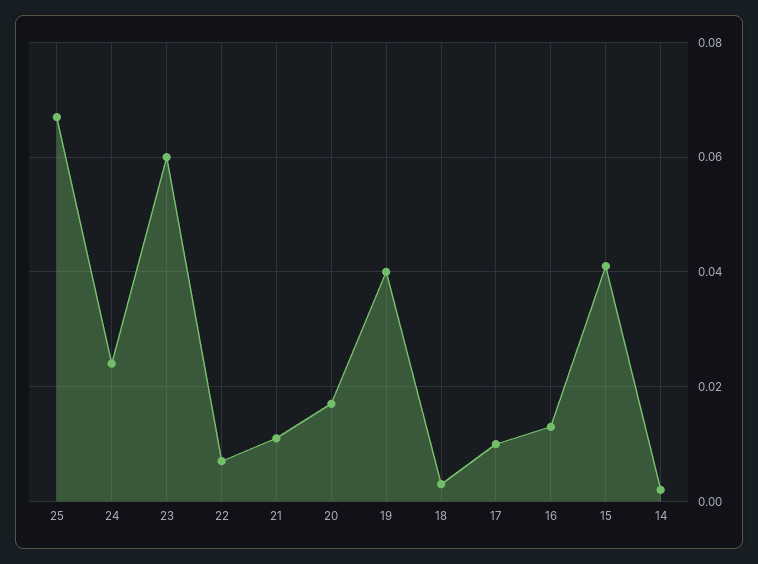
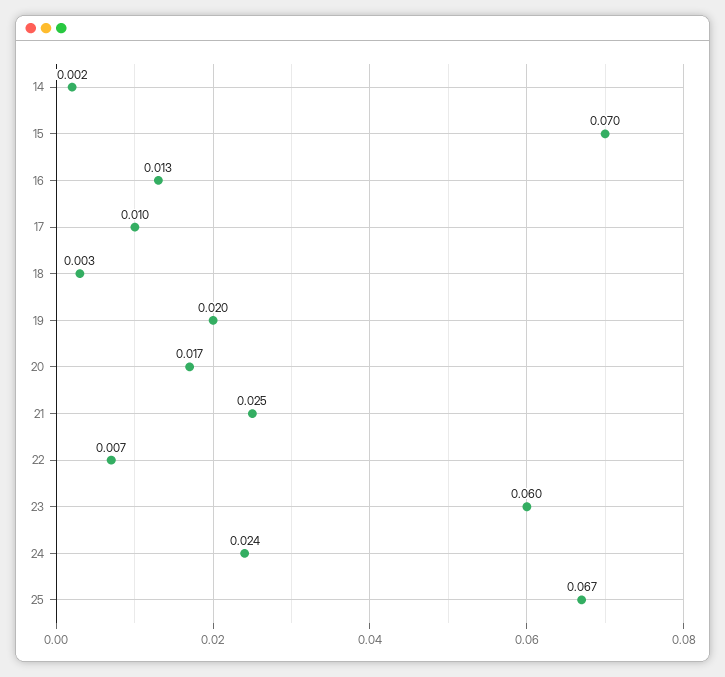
  {
    "25": 0.067,
    "24": 0.024,
    "23": 0.06,
    "22": 0.007,
-   "21": 0.01,
+   "21": 0.025,
    "20": 0.017,
-   "19": 0.04,
+   "19": 0.02,
    "18": 0.003,
    "17": 0.01,
    "16": 0.013,
-   "15": 0.04,
+   "15": 0.07,
    "14": 0.002
  }

